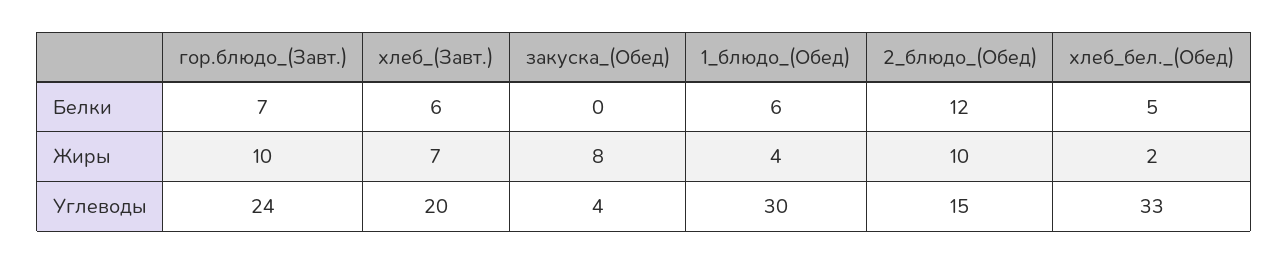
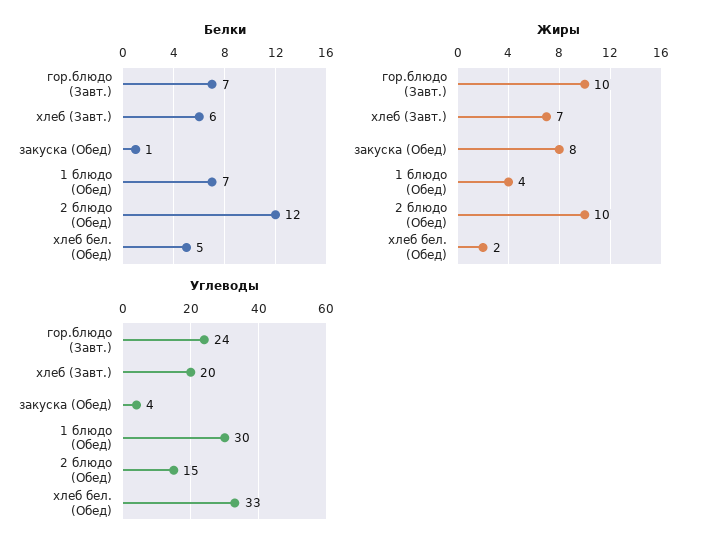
  {
    "Белки": {
      "гор.блюдо_(Завт.)": 7,
      "хлеб_(Завт.)": 6,
-     "закуска_(Обед)": 0,
+     "закуска_(Обед)": 1,
-     "1_блюдо_(Обед)": 6,
+     "1_блюдо_(Обед)": 7,
      "2_блюдо_(Обед)": 12,
      "хлеб_бел._(Обед)": 5
    },
    "Жиры": {
      "гор.блюдо_(Завт.)": 10,
      "хлеб_(Завт.)": 7,
      "закуска_(Обед)": 8,
      "1_блюдо_(Обед)": 4,
      "2_блюдо_(Обед)": 10,
      "хлеб_бел._(Обед)": 2
    },
    "Углеводы": {
      "гор.блюдо_(Завт.)": 24,
      "хлеб_(Завт.)": 20,
      "закуска_(Обед)": 4,
      "1_блюдо_(Обед)": 30,
      "2_блюдо_(Обед)": 15,
      "хлеб_бел._(Обед)": 33
    }
  }

